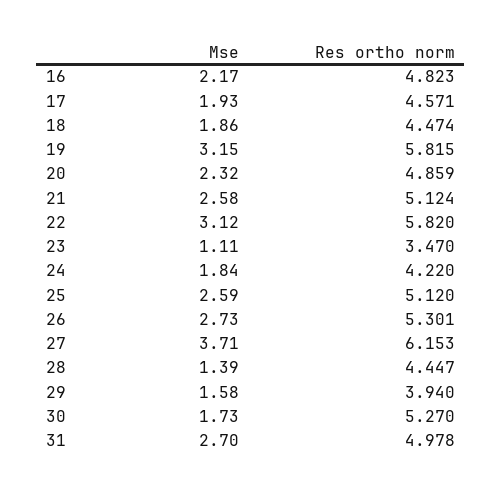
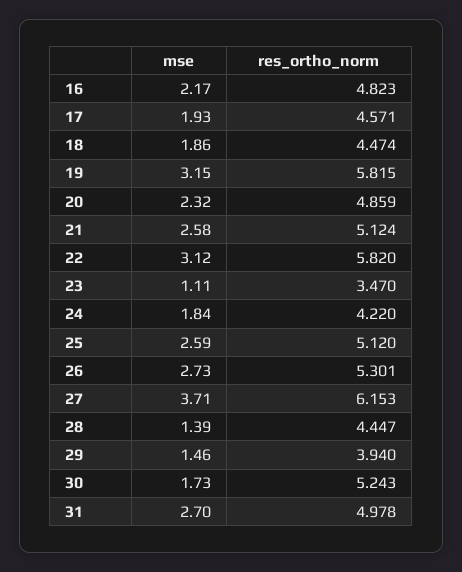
  {
    "Mse": {
      "16": 2.17,
      "17": 1.93,
      "18": 1.86,
      "19": 3.15,
      "20": 2.32,
      "21": 2.58,
      "22": 3.12,
      "23": 1.11,
      "24": 1.84,
      "25": 2.59,
      "26": 2.73,
      "27": 3.71,
      "28": 1.39,
-     "29": 1.58,
+     "29": 1.46,
      "30": 1.73,
      "31": 2.7
    },
    "Res ortho norm": {
      "16": 4.823,
      "17": 4.571,
      "18": 4.474,
      "19": 5.815,
      "20": 4.859,
      "21": 5.124,
      "22": 5.82,
      "23": 3.47,
      "24": 4.22,
      "25": 5.12,
      "26": 5.301,
      "27": 6.153,
      "28": 4.447,
      "29": 3.94,
-     "30": 5.27,
+     "30": 5.243,
      "31": 4.978
    }
  }

